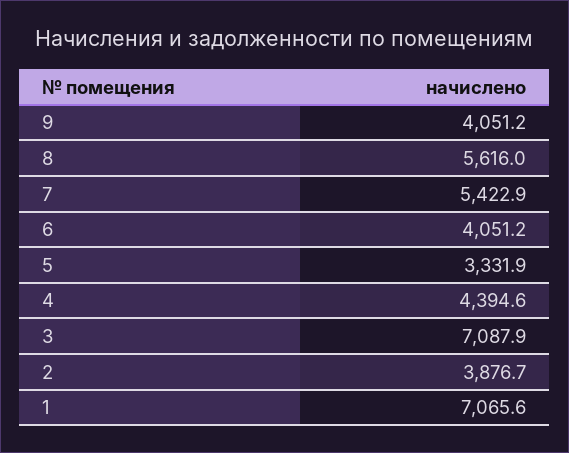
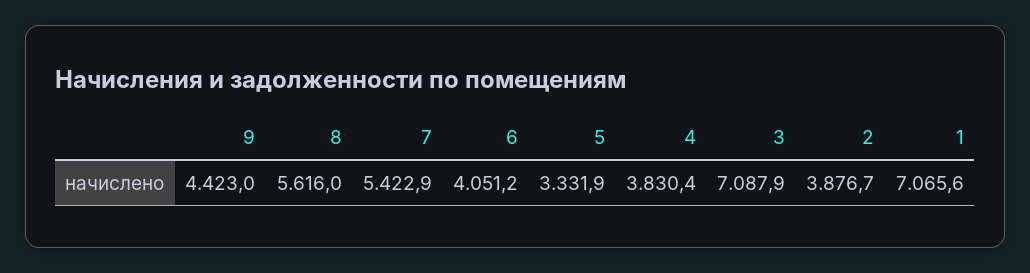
  {
-   "9": 4051.2,
+   "9": 4423,
    "8": 5616,
    "7": 5422.9,
    "6": 4051.2,
    "5": 3331.9,
-   "4": 4394.6,
+   "4": 3830.4,
    "3": 7087.9,
    "2": 3876.7,
    "1": 7065.6
  }

